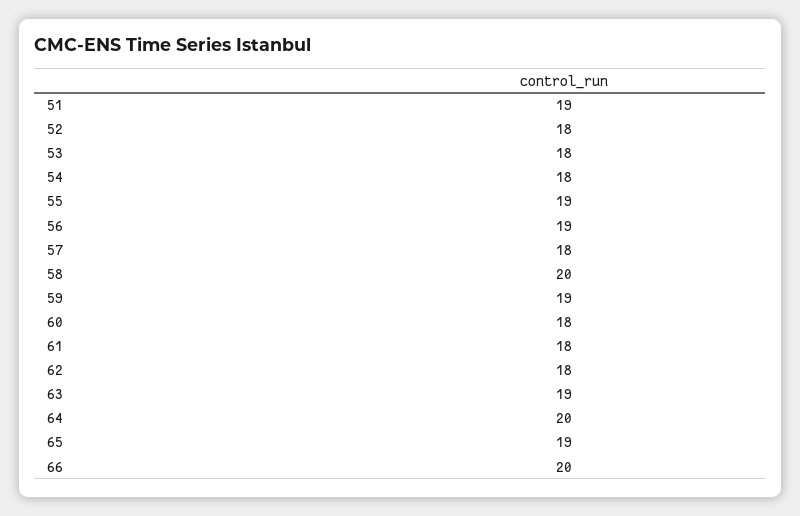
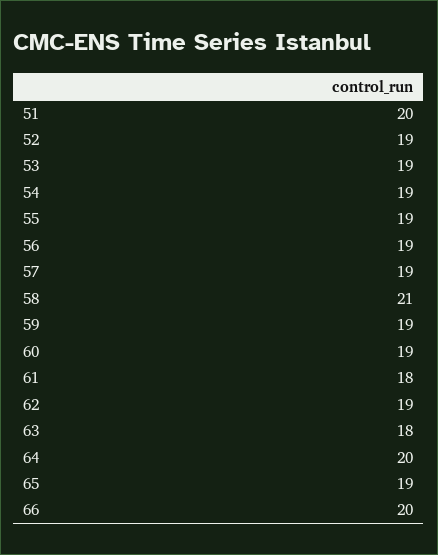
  {
-   "51": 19,
+   "51": 20,
-   "52": 18,
+   "52": 19,
-   "53": 18,
+   "53": 19,
-   "54": 18,
+   "54": 19,
    "55": 19,
    "56": 19,
-   "57": 18,
+   "57": 19,
-   "58": 20,
+   "58": 21,
    "59": 19,
-   "60": 18,
+   "60": 19,
    "61": 18,
-   "62": 18,
+   "62": 19,
-   "63": 19,
+   "63": 18,
    "64": 20,
    "65": 19,
    "66": 20
  }

